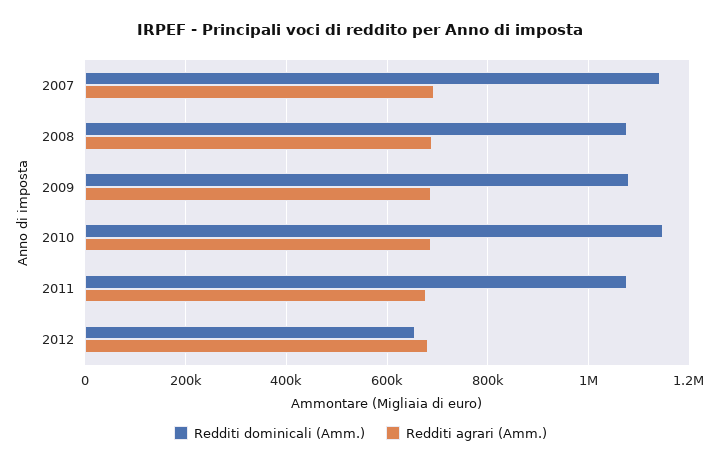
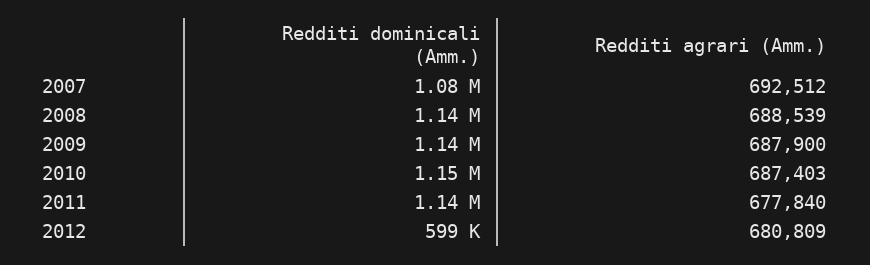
  {
    "Redditi dominicali (Amm.)": {
-     "2007": 1140000,
+     "2007": 1080000,
-     "2008": 1080000,
+     "2008": 1140000,
-     "2009": 1080000,
+     "2009": 1140000,
      "2010": 1150000,
-     "2011": 1080000,
+     "2011": 1140000,
-     "2012": 660000
+     "2012": 599000
    },
    "Redditi agrari (Amm.)": {
      "2007": 692512,
      "2008": 688539,
      "2009": 687900,
      "2010": 687403,
      "2011": 677840,
      "2012": 680809
    }
  }

